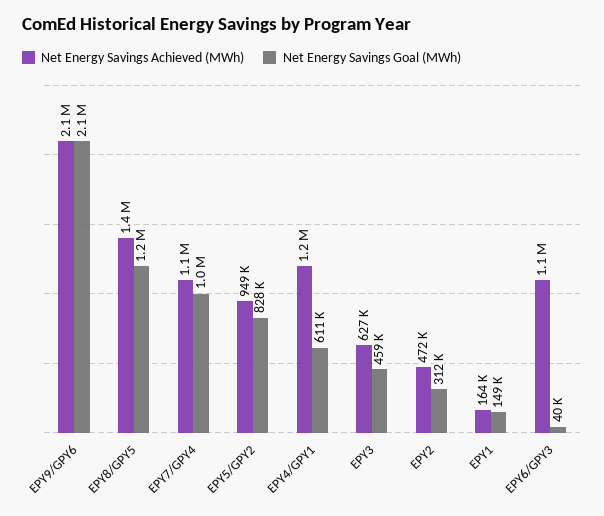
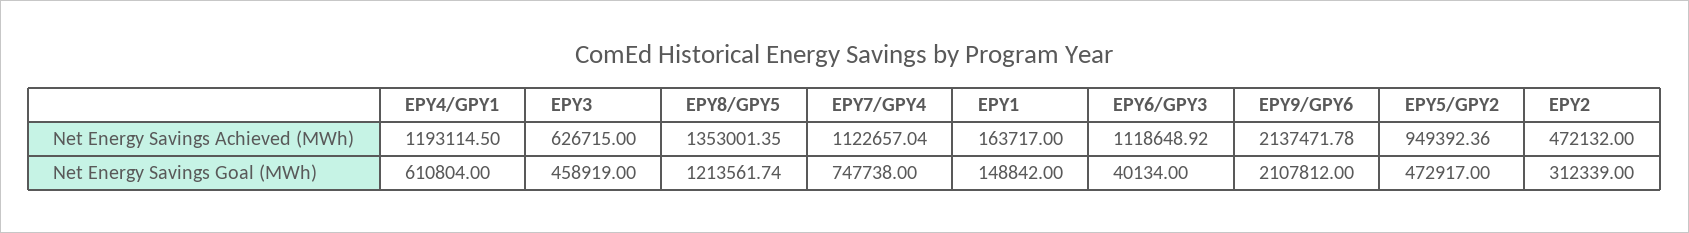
  {
    "Net Energy Savings Achieved (MWh)": {
      "EPY9/GPY6": 2137471.78,
      "EPY8/GPY5": 1353001.35,
      "EPY7/GPY4": 1122657.04,
      "EPY5/GPY2": 949392.36,
      "EPY4/GPY1": 1193114.5,
      "EPY3": 626715,
      "EPY2": 472132,
      "EPY1": 163717,
      "EPY6/GPY3": 1118648.92
    },
    "Net Energy Savings Goal (MWh)": {
      "EPY9/GPY6": 2107812,
      "EPY8/GPY5": 1213561.74,
-     "EPY7/GPY4": 1000000,
+     "EPY7/GPY4": 747738,
-     "EPY5/GPY2": 828000,
+     "EPY5/GPY2": 472917,
      "EPY4/GPY1": 610804,
      "EPY3": 458919,
      "EPY2": 312339,
      "EPY1": 148842,
      "EPY6/GPY3": 40134
    }
  }

